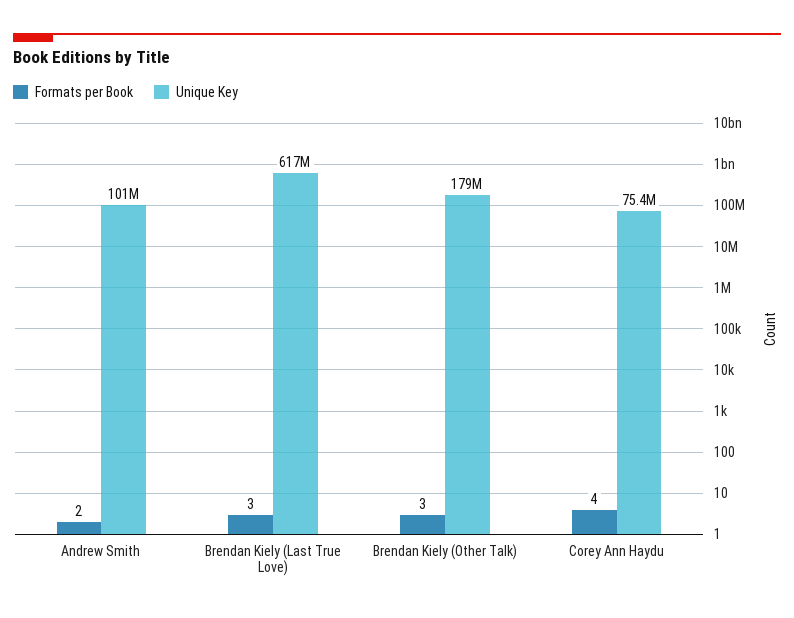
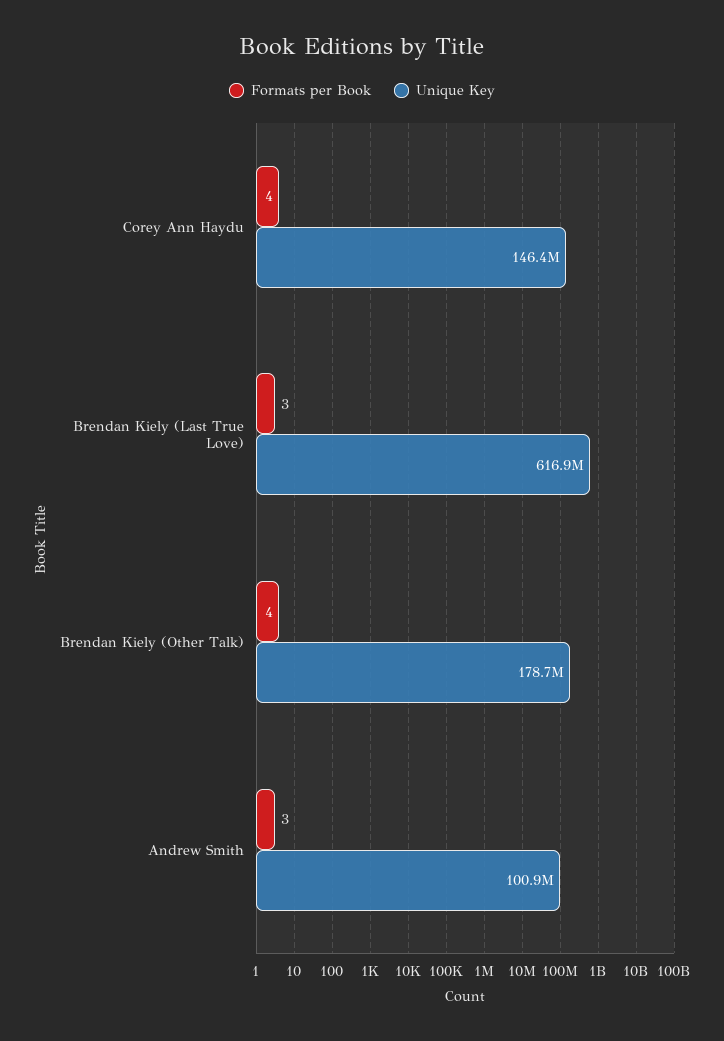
  {
    "Formats per Book": {
-     "Andrew Smith": 2,
+     "Andrew Smith": 3,
      "Brendan Kiely (Last True Love)": 3,
-     "Brendan Kiely (Other Talk)": 3,
+     "Brendan Kiely (Other Talk)": 4,
      "Corey Ann Haydu": 4
    },
    "Unique Key": {
      "Andrew Smith": 100900000,
      "Brendan Kiely (Last True Love)": 616900000,
      "Brendan Kiely (Other Talk)": 178700000,
-     "Corey Ann Haydu": 75400000
+     "Corey Ann Haydu": 146400000
    }
  }

